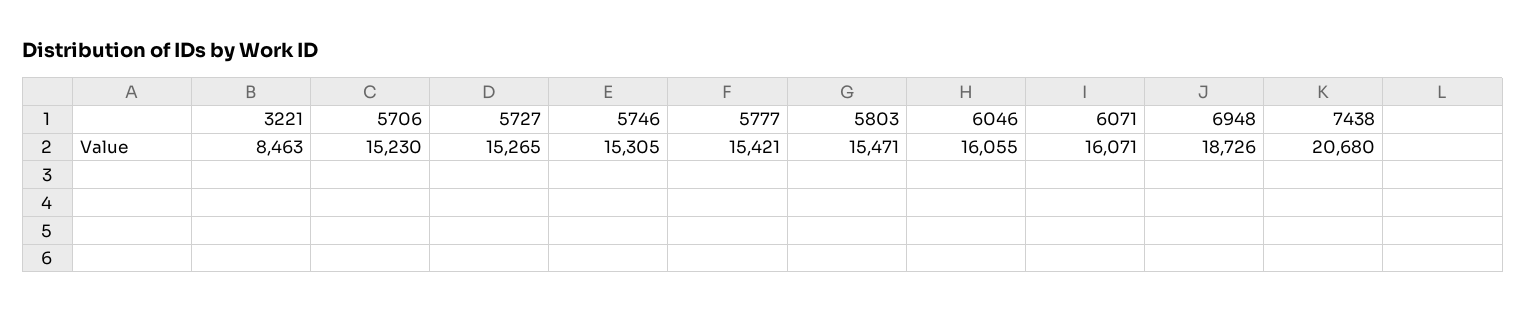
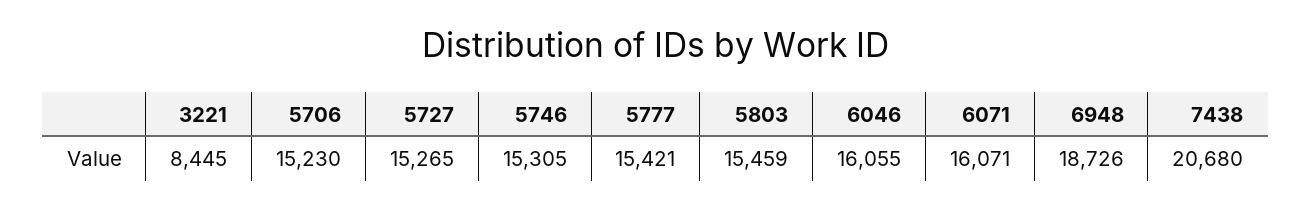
  {
-   "3221": 8463,
+   "3221": 8445,
    "5706": 15230,
    "5727": 15265,
    "5746": 15305,
    "5777": 15421,
-   "5803": 15471,
+   "5803": 15459,
    "6046": 16055,
    "6071": 16071,
    "6948": 18726,
    "7438": 20680
  }

